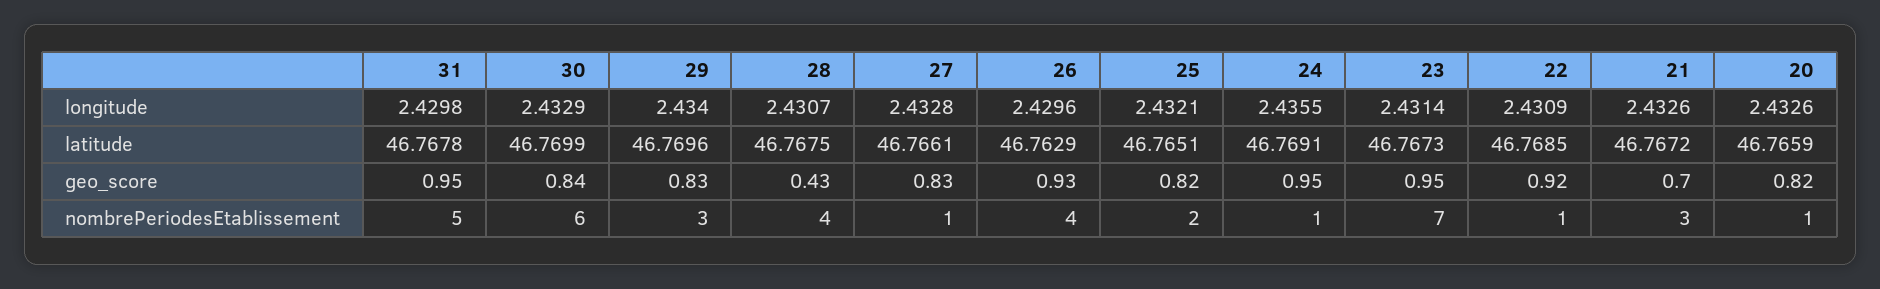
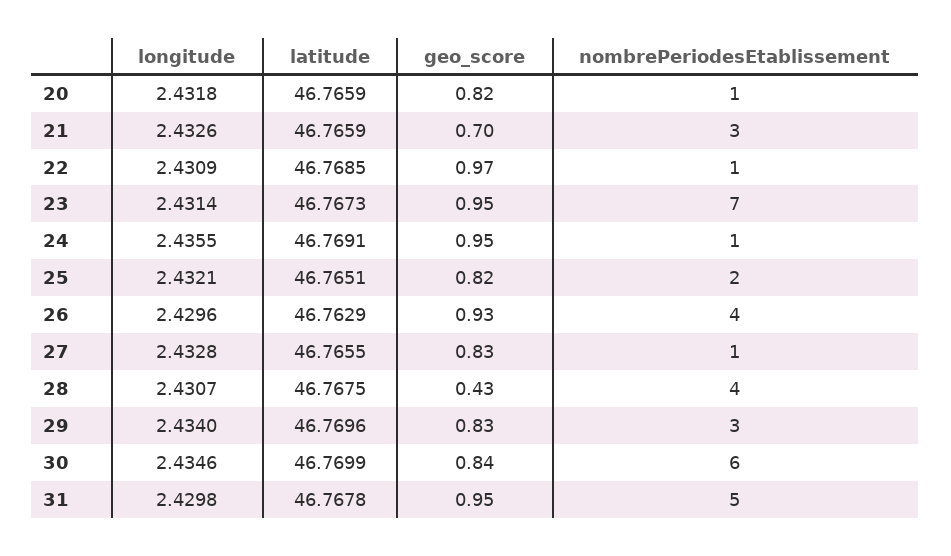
  {
    "31": {
      "longitude": 2.4298,
      "latitude": 46.7678,
      "geo_score": 0.95,
      "nombrePeriodesEtablissement": 5
    },
    "30": {
-     "longitude": 2.4329,
+     "longitude": 2.4346,
      "latitude": 46.7699,
      "geo_score": 0.84,
      "nombrePeriodesEtablissement": 6
    },
    "29": {
      "longitude": 2.434,
      "latitude": 46.7696,
      "geo_score": 0.83,
      "nombrePeriodesEtablissement": 3
    },
    "28": {
      "longitude": 2.4307,
      "latitude": 46.7675,
      "geo_score": 0.43,
      "nombrePeriodesEtablissement": 4
    },
    "27": {
      "longitude": 2.4328,
-     "latitude": 46.7661,
+     "latitude": 46.7655,
      "geo_score": 0.83,
      "nombrePeriodesEtablissement": 1
    },
    "26": {
      "longitude": 2.4296,
      "latitude": 46.7629,
      "geo_score": 0.93,
      "nombrePeriodesEtablissement": 4
    },
    "25": {
      "longitude": 2.4321,
      "latitude": 46.7651,
      "geo_score": 0.82,
      "nombrePeriodesEtablissement": 2
    },
    "24": {
      "longitude": 2.4355,
      "latitude": 46.7691,
      "geo_score": 0.95,
      "nombrePeriodesEtablissement": 1
    },
    "23": {
      "longitude": 2.4314,
      "latitude": 46.7673,
      "geo_score": 0.95,
      "nombrePeriodesEtablissement": 7
    },
    "22": {
      "longitude": 2.4309,
      "latitude": 46.7685,
-     "geo_score": 0.92,
+     "geo_score": 0.97,
      "nombrePeriodesEtablissement": 1
    },
    "21": {
      "longitude": 2.4326,
-     "latitude": 46.7672,
+     "latitude": 46.7659,
      "geo_score": 0.7,
      "nombrePeriodesEtablissement": 3
    },
    "20": {
-     "longitude": 2.4326,
+     "longitude": 2.4318,
      "latitude": 46.7659,
      "geo_score": 0.82,
      "nombrePeriodesEtablissement": 1
    }
  }

